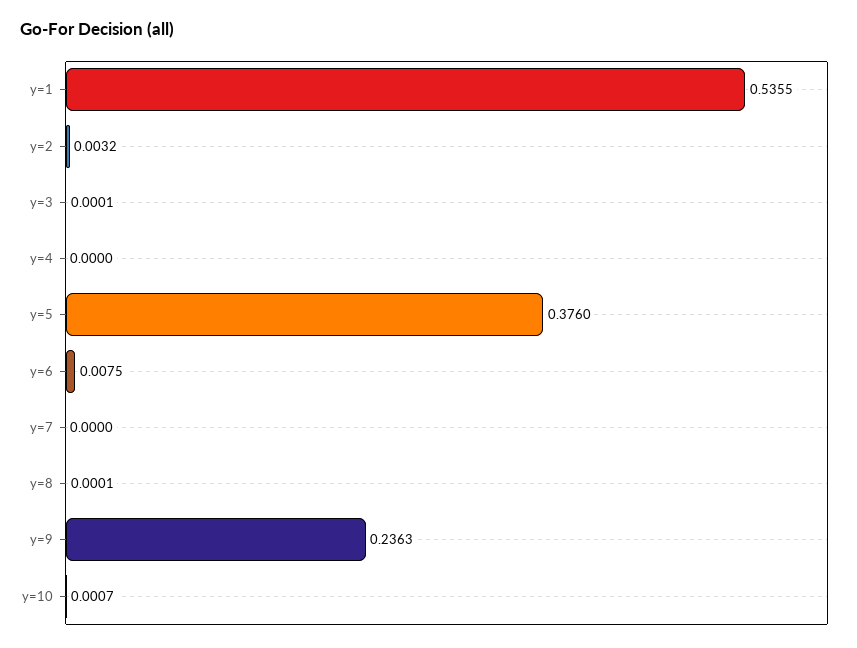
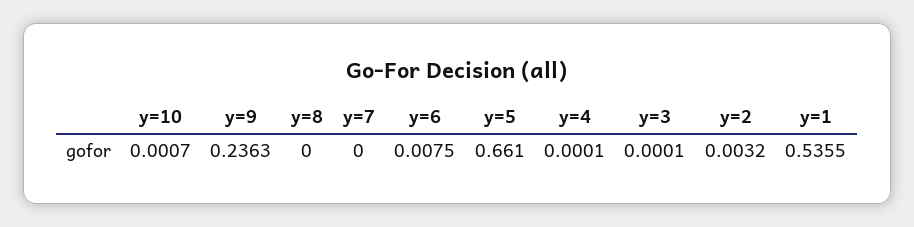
  {
    "y=1": 0.5355,
    "y=2": 0.0032,
    "y=3": 0.0001,
-   "y=4": 0,
+   "y=4": 0.0001,
-   "y=5": 0.376,
+   "y=5": 0.661,
    "y=6": 0.0075,
    "y=7": 0,
-   "y=8": 0.0001,
+   "y=8": 0,
    "y=9": 0.2363,
    "y=10": 0.0007
  }

